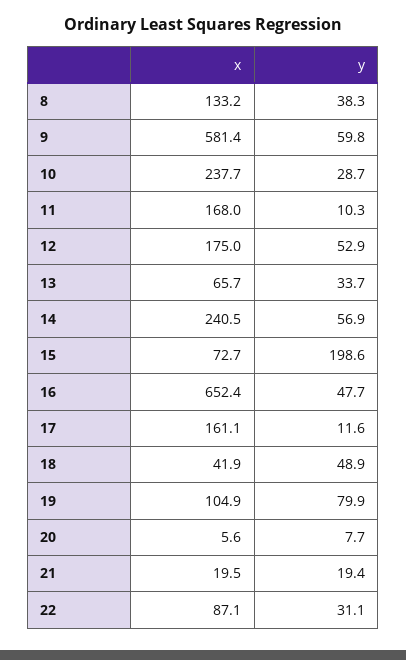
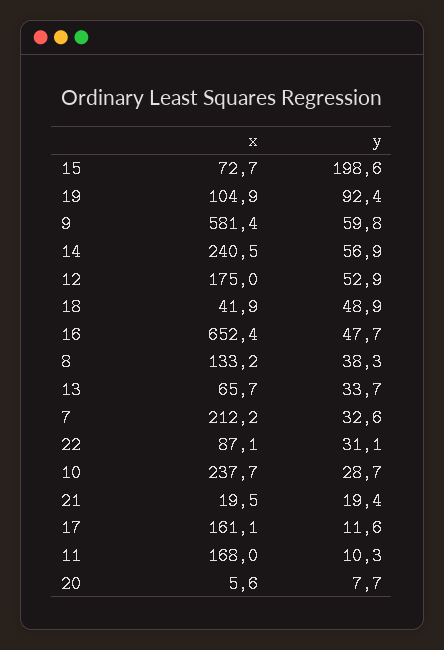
  {
    "x": {
      "8": 133.2,
      "9": 581.4,
      "10": 237.7,
      "11": 168,
      "12": 175,
      "13": 65.7,
      "14": 240.5,
      "15": 72.7,
      "16": 652.4,
      "17": 161.1,
      "18": 41.9,
      "19": 104.9,
      "20": 5.6,
      "21": 19.5,
-     "22": 87.1
+     "22": 87.1,
+     "7": 212.2
    },
    "y": {
      "8": 38.3,
      "9": 59.8,
      "10": 28.7,
      "11": 10.3,
      "12": 52.9,
      "13": 33.7,
      "14": 56.9,
      "15": 198.6,
      "16": 47.7,
      "17": 11.6,
      "18": 48.9,
-     "19": 79.9,
+     "19": 92.4,
      "20": 7.7,
      "21": 19.4,
-     "22": 31.1
+     "22": 31.1,
+     "7": 32.6
    }
  }

